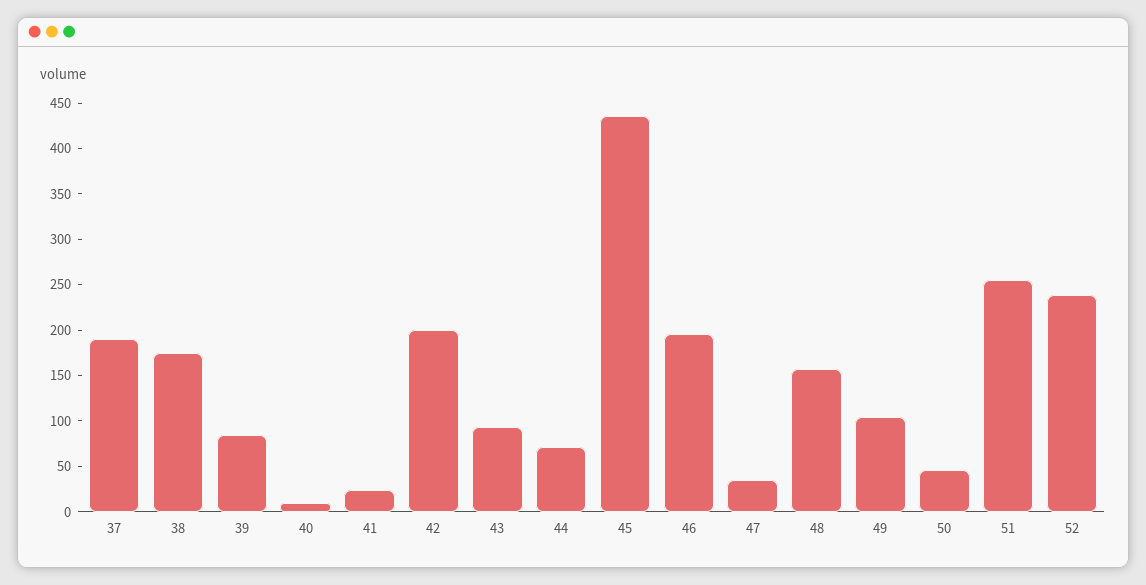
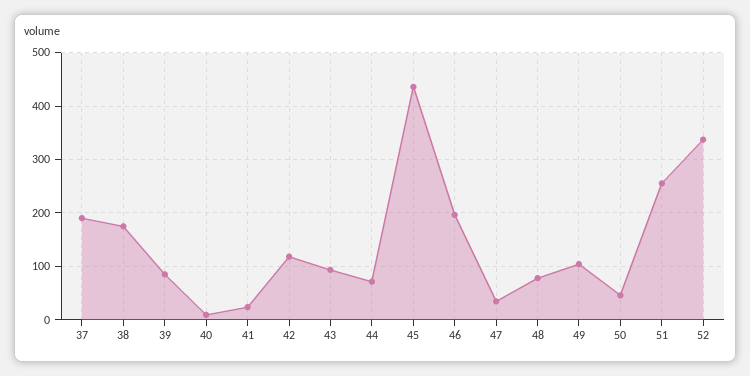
  {
    "37": 190,
    "38": 170,
    "39": 80,
    "40": 10,
    "41": 20,
-   "42": 200,
+   "42": 120,
    "43": 90,
    "44": 70,
    "45": 440,
    "46": 200,
    "47": 30,
-   "48": 160,
+   "48": 80,
    "49": 100,
    "50": 50,
    "51": 260,
-   "52": 240
+   "52": 340
  }

